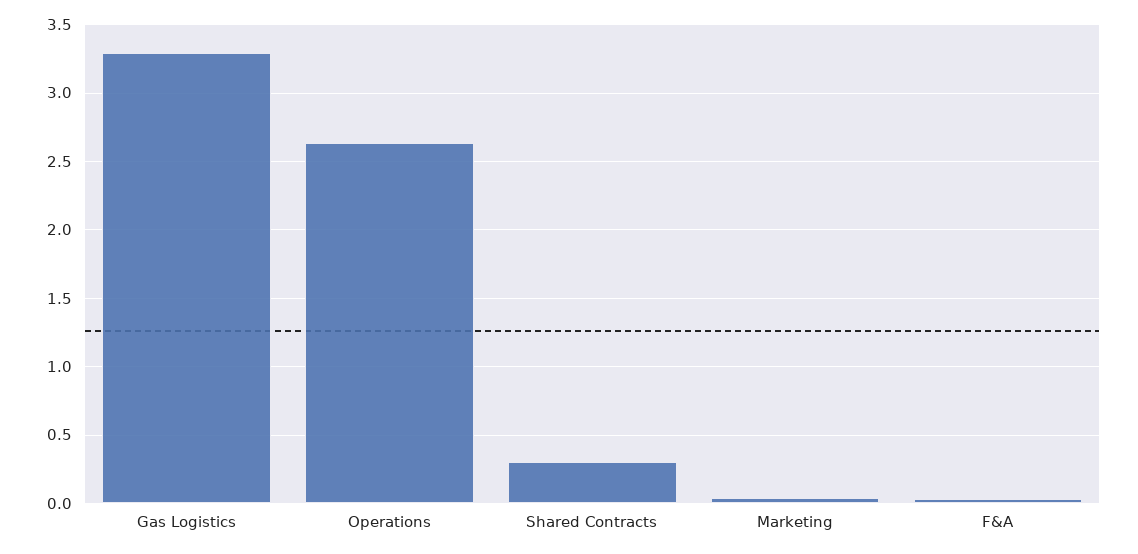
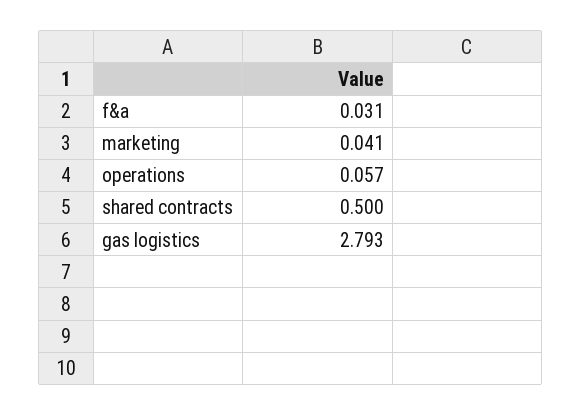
  {
-   "Gas Logistics": 3.3,
+   "Gas Logistics": 2.793,
-   "Operations": 2.65,
+   "Operations": 0.057,
-   "Shared Contracts": 0.3,
+   "Shared Contracts": 0.5,
    "Marketing": 0.041,
    "F&A": 0.031
  }

